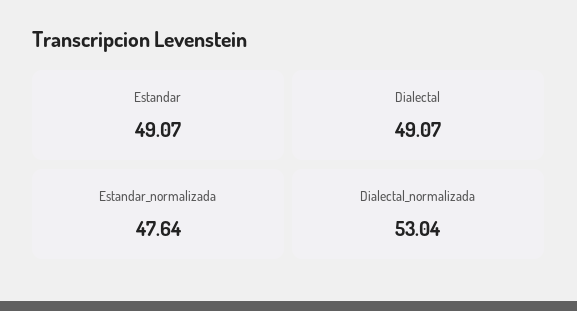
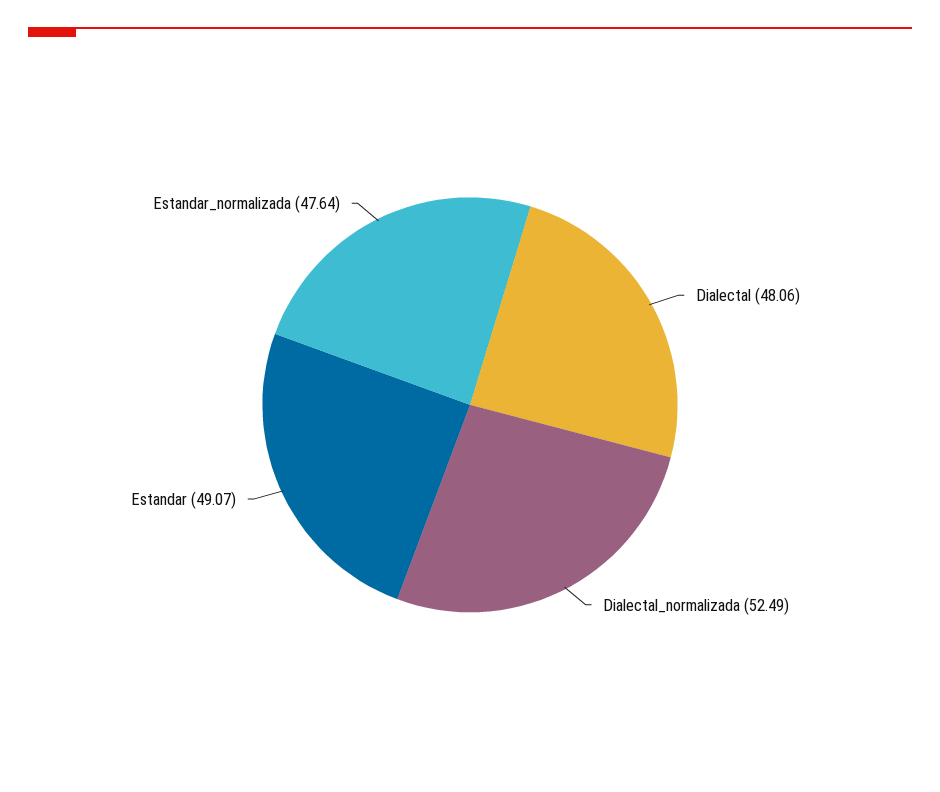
  {
    "Estandar": 49.07,
-   "Dialectal": 49.07,
+   "Dialectal": 48.06,
    "Estandar_normalizada": 47.64,
-   "Dialectal_normalizada": 53.04
+   "Dialectal_normalizada": 52.49
  }

